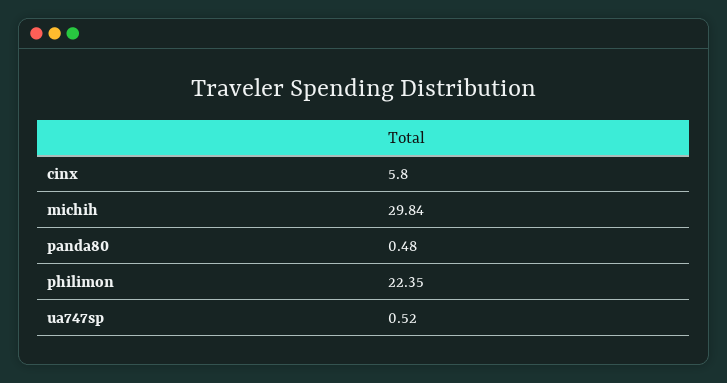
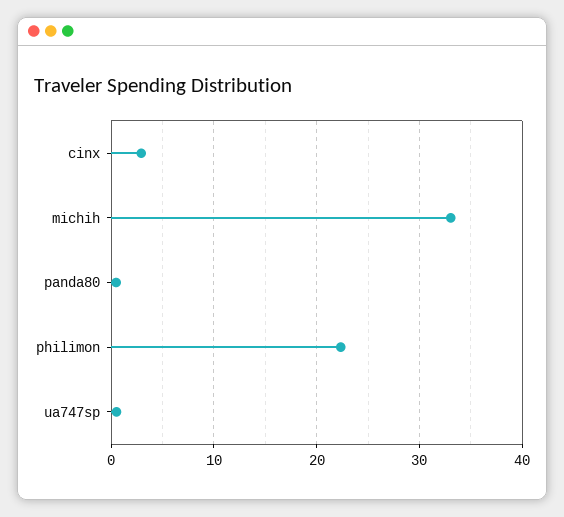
  {
-   "cinx": 5.8,
+   "cinx": 3,
-   "michih": 29.84,
+   "michih": 33,
    "panda80": 0.48,
    "philimon": 22.35,
    "ua747sp": 0.52
  }

